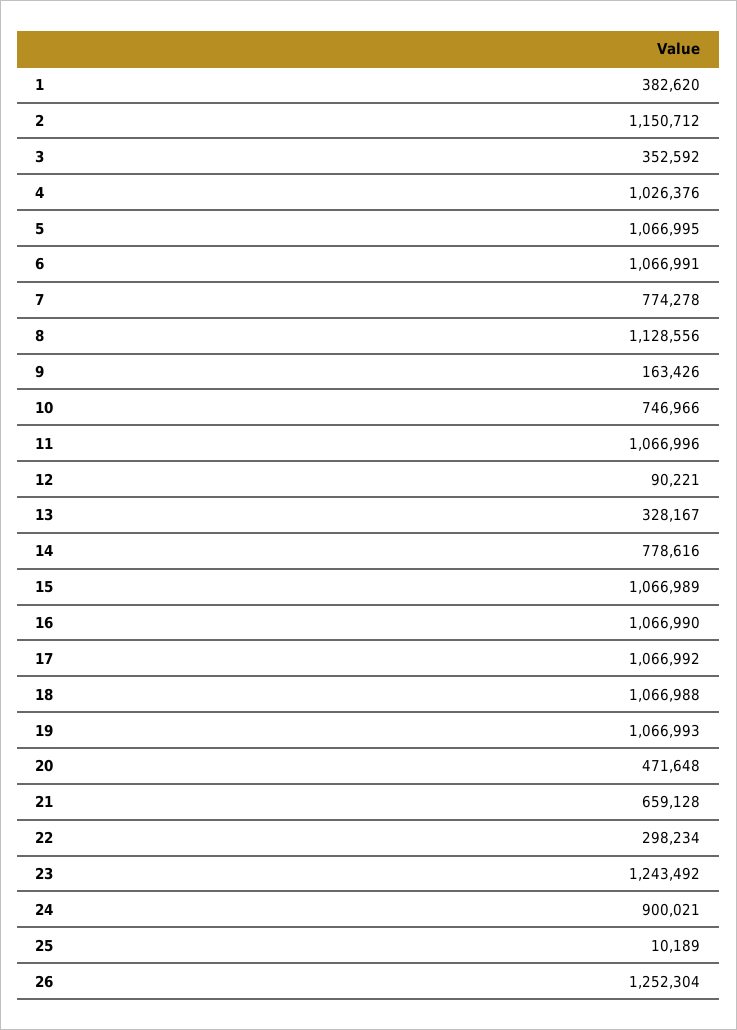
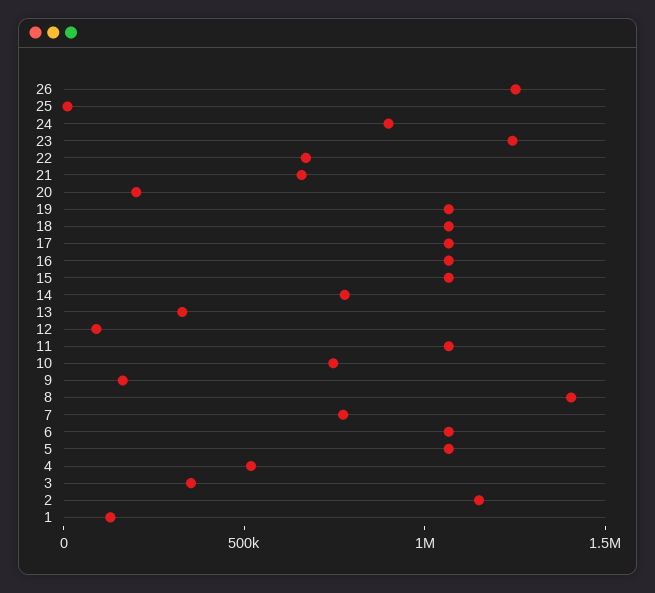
  {
-   "1": 382620,
+   "1": 100000,
    "2": 1150712,
    "3": 352592,
-   "4": 1026376,
+   "4": 500000,
    "5": 1066995,
    "6": 1066991,
    "7": 774278,
-   "8": 1128556,
+   "8": 1400000,
    "9": 163426,
    "10": 746966,
    "11": 1066996,
    "12": 90221,
    "13": 328167,
    "14": 778616,
    "15": 1066989,
    "16": 1066990,
    "17": 1066992,
    "18": 1066988,
    "19": 1066993,
-   "20": 471648,
+   "20": 200000,
    "21": 659128,
-   "22": 298234,
+   "22": 700000,
    "23": 1243492,
    "24": 900021,
    "25": 10189,
    "26": 1252304
  }

